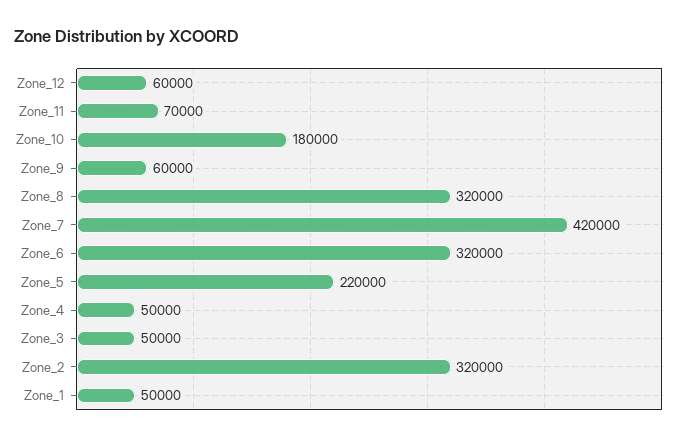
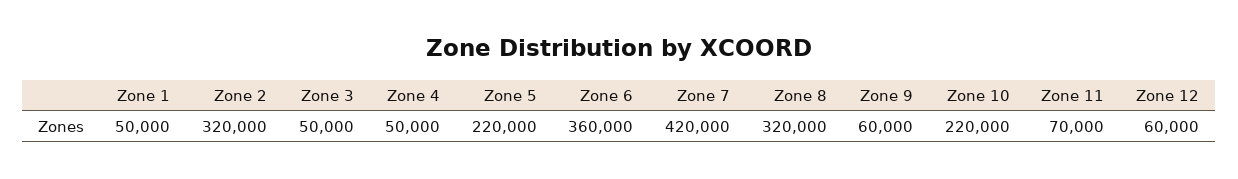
  {
    "Zone_12": 60000,
    "Zone_11": 70000,
-   "Zone_10": 180000,
+   "Zone_10": 220000,
    "Zone_9": 60000,
    "Zone_8": 320000,
    "Zone_7": 420000,
-   "Zone_6": 320000,
+   "Zone_6": 360000,
    "Zone_5": 220000,
    "Zone_4": 50000,
    "Zone_3": 50000,
    "Zone_2": 320000,
    "Zone_1": 50000
  }

